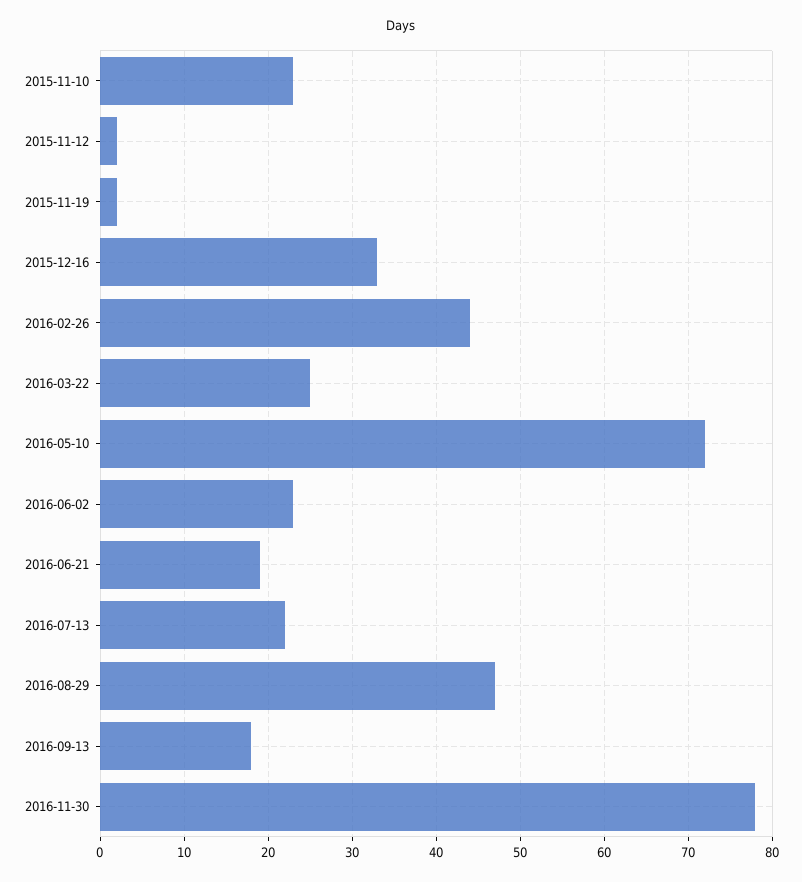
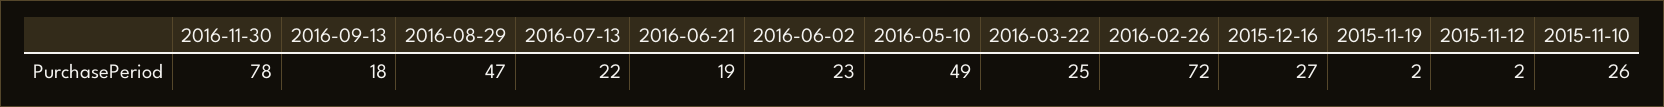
  {
-   "2015-11-10": 23,
+   "2015-11-10": 26,
    "2015-11-12": 2,
    "2015-11-19": 2,
-   "2015-12-16": 33,
+   "2015-12-16": 27,
-   "2016-02-26": 44,
+   "2016-02-26": 72,
    "2016-03-22": 25,
-   "2016-05-10": 72,
+   "2016-05-10": 49,
    "2016-06-02": 23,
    "2016-06-21": 19,
    "2016-07-13": 22,
    "2016-08-29": 47,
    "2016-09-13": 18,
    "2016-11-30": 78
  }

